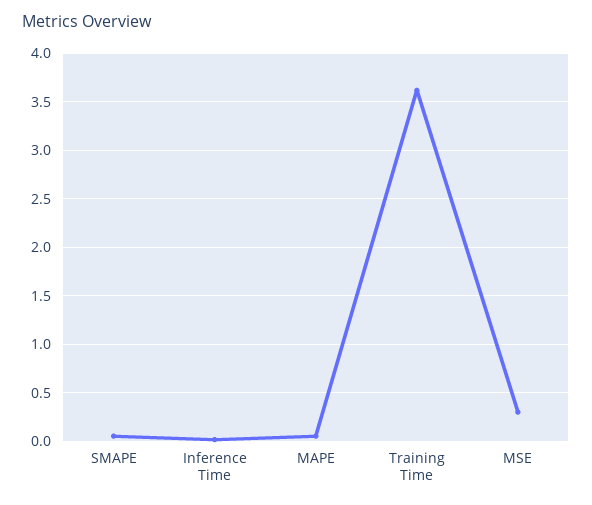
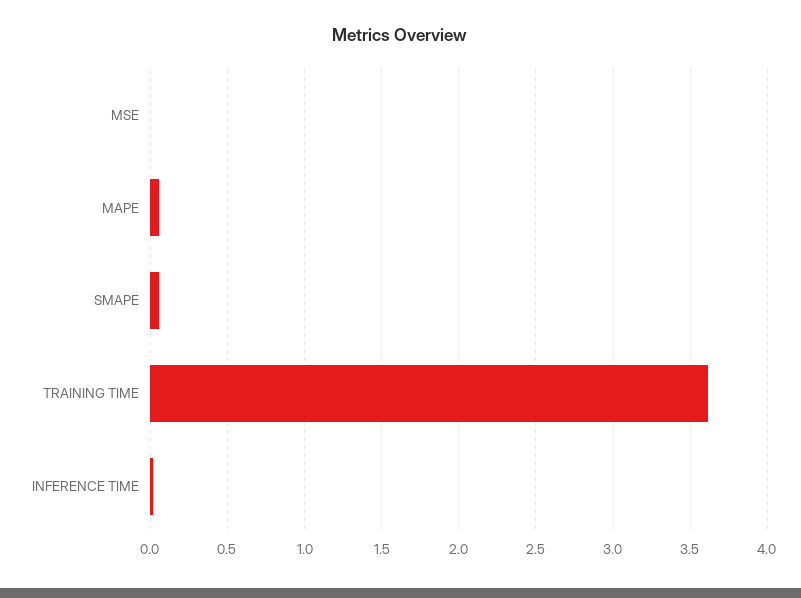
  {
    "SMAPE": 0.05,
    "Inference Time": 0,
    "MAPE": 0.05,
    "Training Time": 3.6,
-   "MSE": 0.3
+   "MSE": 0
  }

